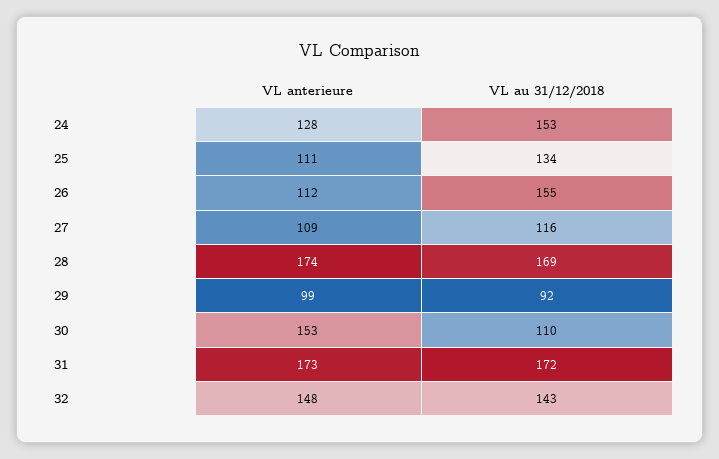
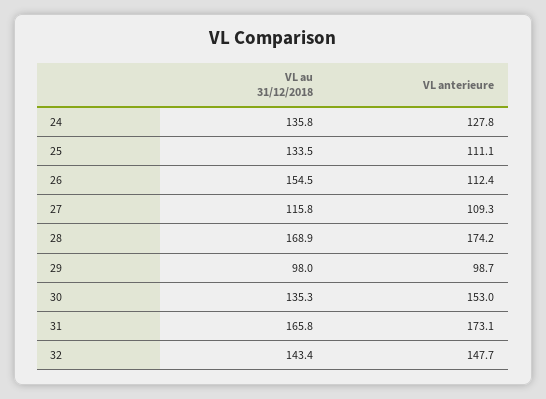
  {
    "VL anterieure": {
      "24": 127.8,
      "25": 111.1,
      "26": 112.4,
      "27": 109.3,
      "28": 174.2,
      "29": 98.7,
      "30": 153,
      "31": 173.1,
      "32": 147.7
    },
    "VL au 31/12/2018": {
-     "24": 153,
+     "24": 135.8,
      "25": 133.5,
      "26": 154.5,
      "27": 115.8,
      "28": 168.9,
-     "29": 92,
+     "29": 98,
-     "30": 110,
+     "30": 135.3,
-     "31": 172,
+     "31": 165.8,
      "32": 143.4
    }
  }

